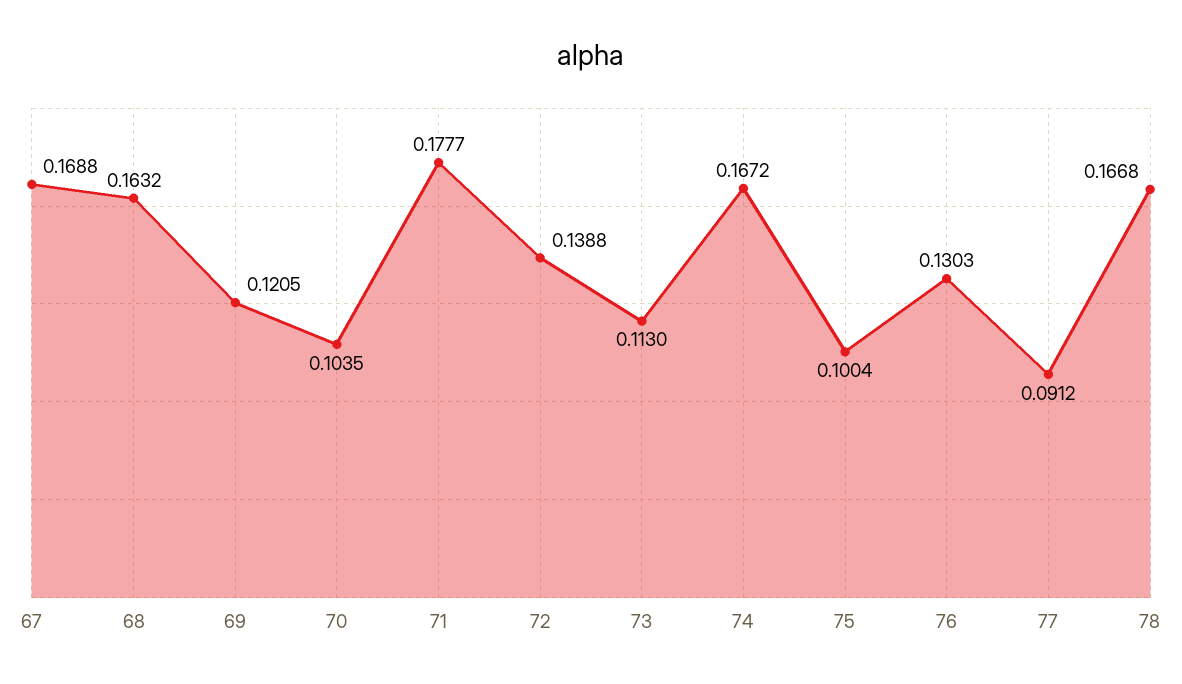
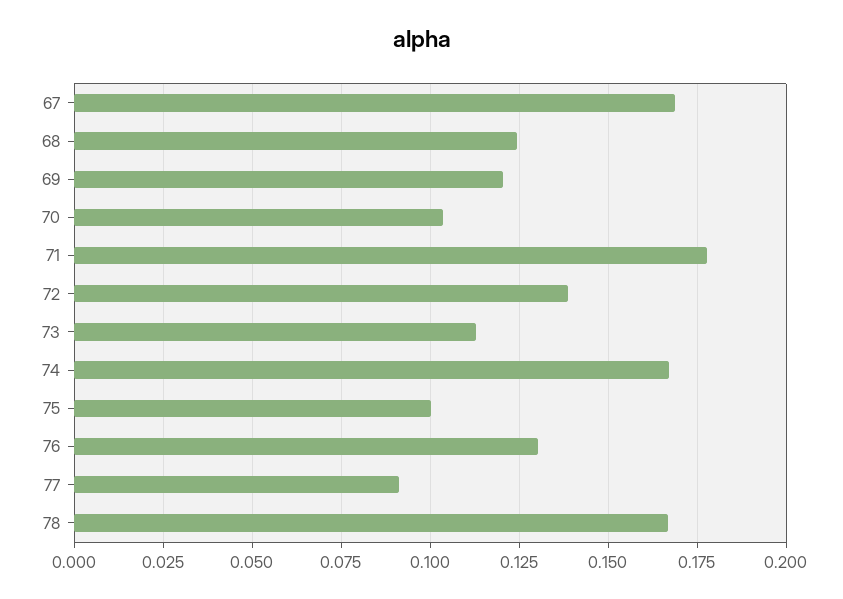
  {
    "67": 0.1688,
-   "68": 0.1632,
+   "68": 0.125,
    "69": 0.1205,
    "70": 0.1035,
    "71": 0.1777,
    "72": 0.1388,
    "73": 0.113,
    "74": 0.1672,
    "75": 0.1004,
    "76": 0.1303,
    "77": 0.0912,
    "78": 0.1668
  }

